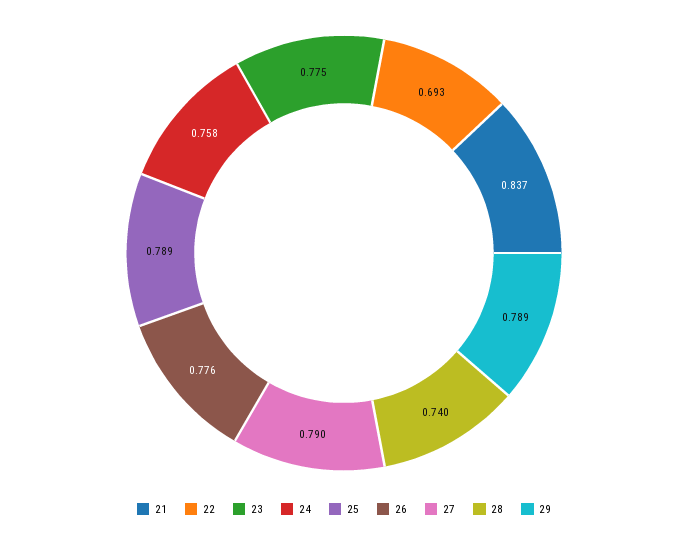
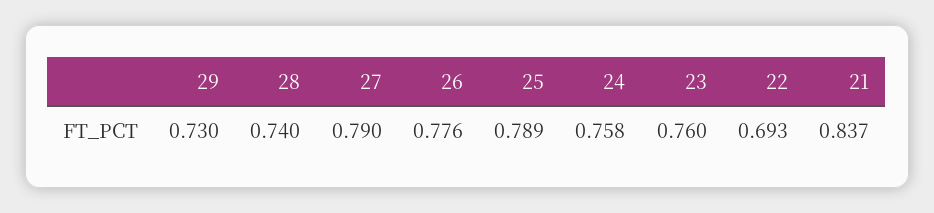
  {
    "21": 0.837,
    "22": 0.693,
-   "23": 0.775,
+   "23": 0.76,
    "24": 0.758,
    "25": 0.789,
    "26": 0.776,
    "27": 0.79,
    "28": 0.74,
-   "29": 0.789
+   "29": 0.73
  }

